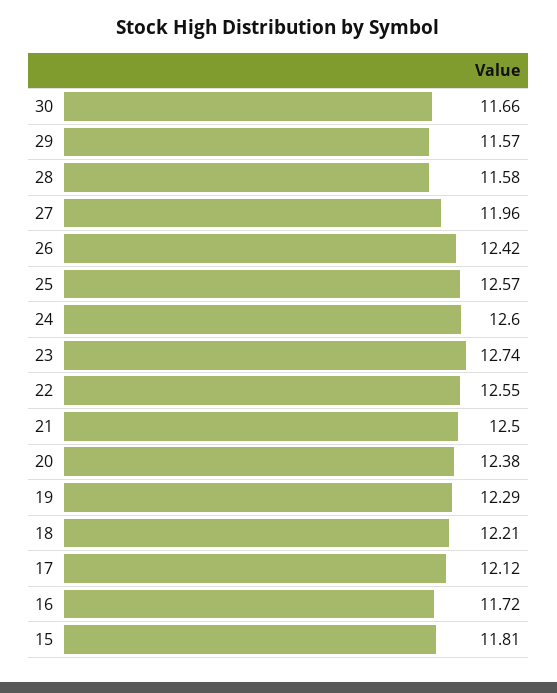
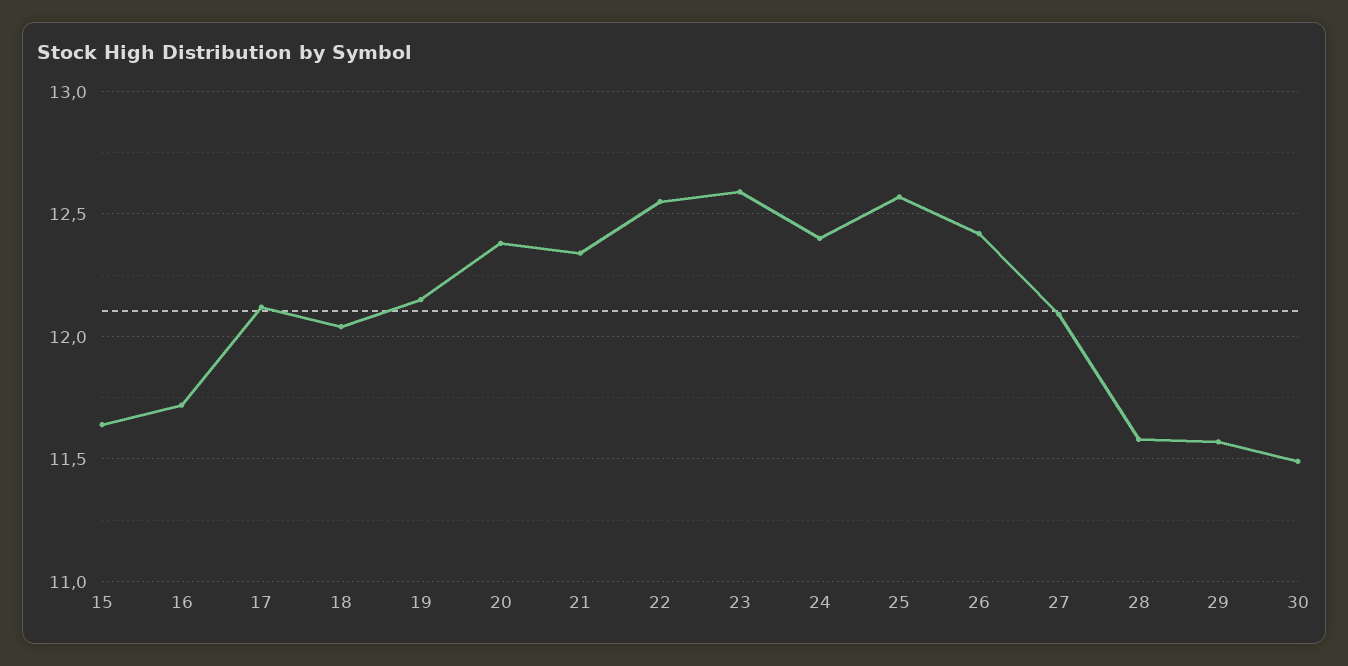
  {
-   "30": 11.66,
+   "30": 11.5,
    "29": 11.57,
    "28": 11.58,
-   "27": 11.96,
+   "27": 12.1,
    "26": 12.42,
    "25": 12.57,
-   "24": 12.6,
+   "24": 12.4,
-   "23": 12.74,
+   "23": 12.6,
    "22": 12.55,
-   "21": 12.5,
+   "21": 12.35,
    "20": 12.38,
-   "19": 12.29,
+   "19": 12.15,
-   "18": 12.21,
+   "18": 12.05,
    "17": 12.12,
    "16": 11.72,
-   "15": 11.81
+   "15": 11.65
  }

